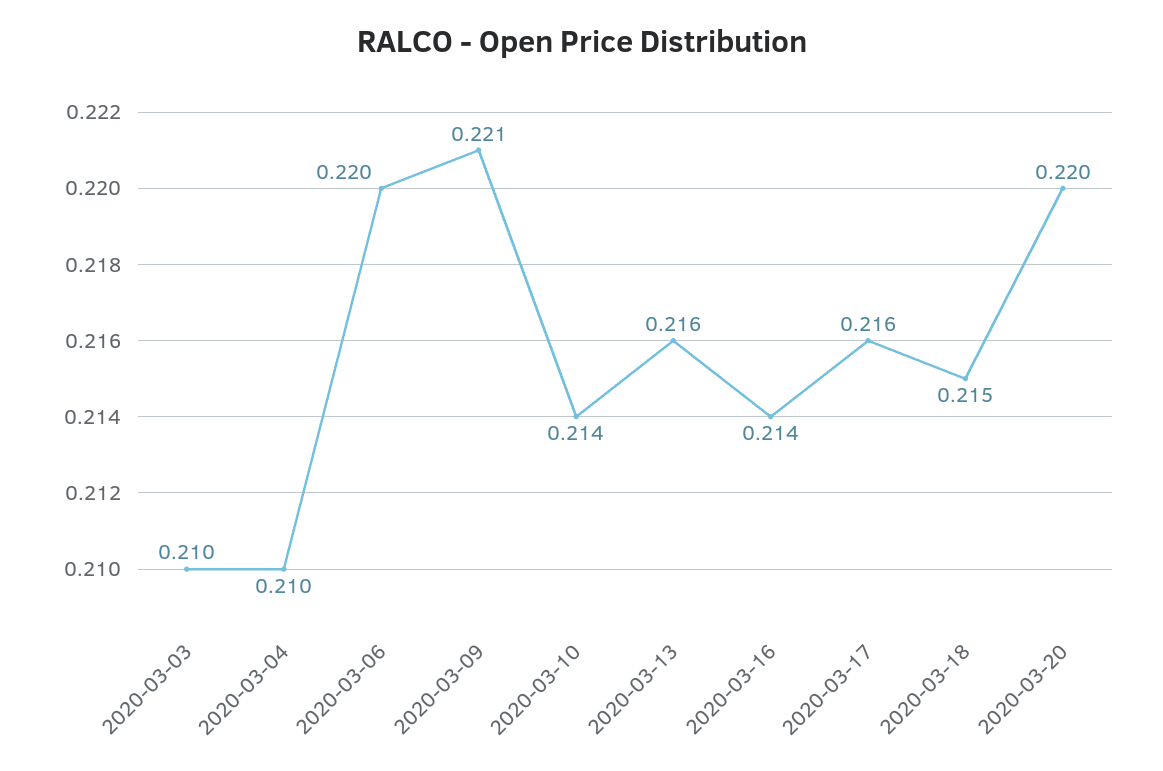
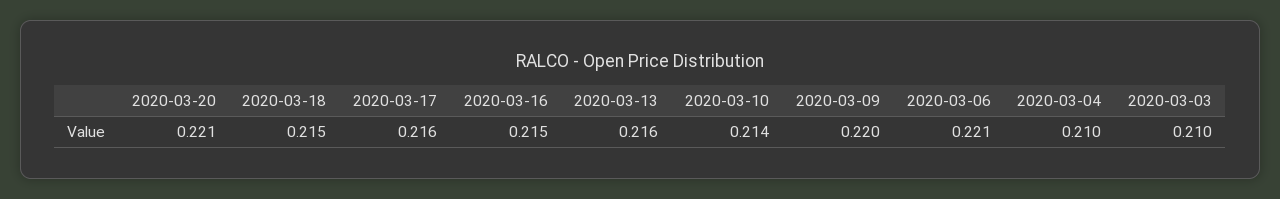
  {
    "2020-03-03": 0.21,
    "2020-03-04": 0.21,
-   "2020-03-06": 0.22,
+   "2020-03-06": 0.221,
-   "2020-03-09": 0.221,
+   "2020-03-09": 0.22,
    "2020-03-10": 0.214,
    "2020-03-13": 0.216,
-   "2020-03-16": 0.214,
+   "2020-03-16": 0.215,
    "2020-03-17": 0.216,
    "2020-03-18": 0.215,
-   "2020-03-20": 0.22
+   "2020-03-20": 0.221
  }

